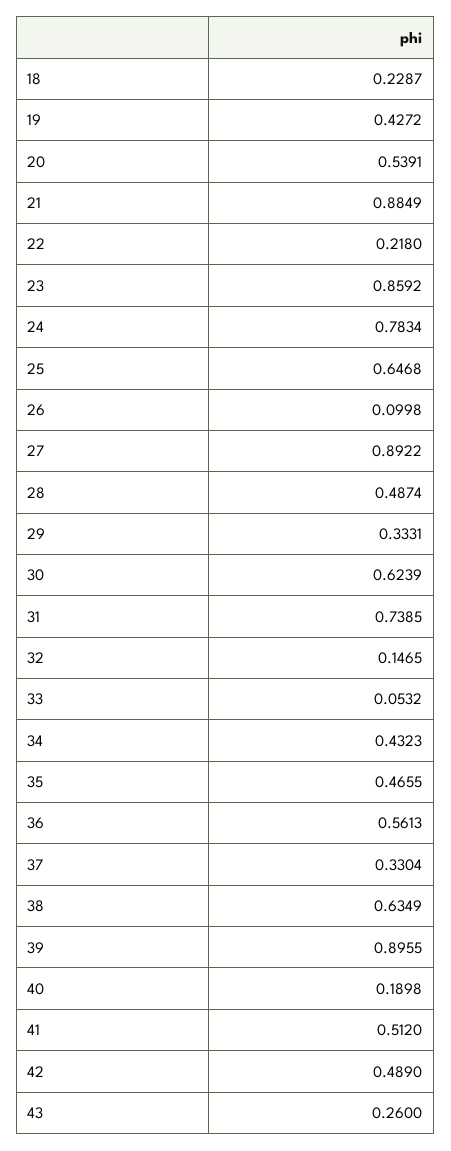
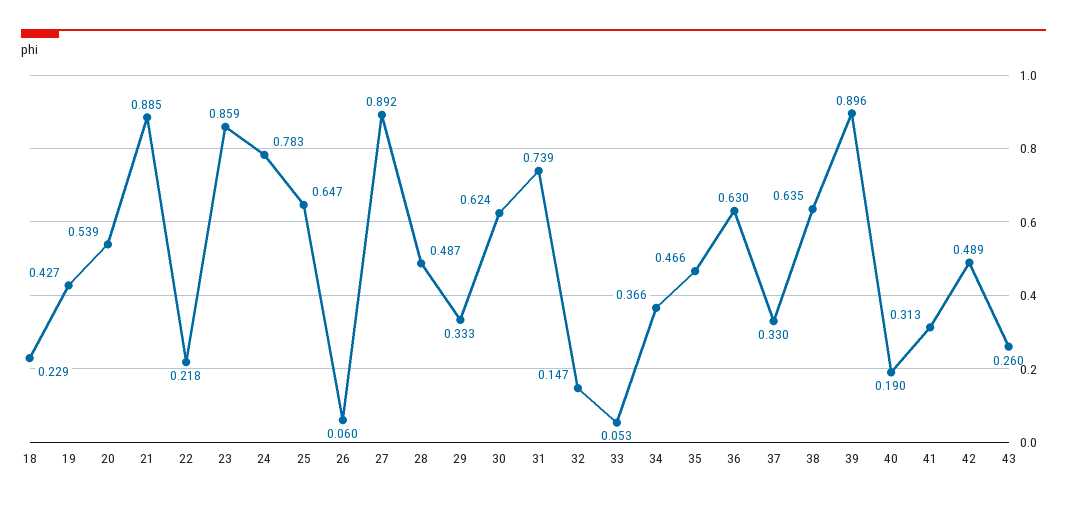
  {
    "18": 0.2287,
    "19": 0.4272,
    "20": 0.5391,
    "21": 0.8849,
    "22": 0.218,
    "23": 0.8592,
    "24": 0.7834,
    "25": 0.6468,
-   "26": 0.0998,
+   "26": 0.06,
    "27": 0.8922,
    "28": 0.4874,
    "29": 0.3331,
    "30": 0.6239,
    "31": 0.7385,
    "32": 0.1465,
    "33": 0.0532,
-   "34": 0.4323,
+   "34": 0.366,
    "35": 0.4655,
-   "36": 0.5613,
+   "36": 0.63,
    "37": 0.3304,
    "38": 0.6349,
    "39": 0.8955,
    "40": 0.1898,
-   "41": 0.512,
+   "41": 0.313,
    "42": 0.489,
    "43": 0.26
  }

